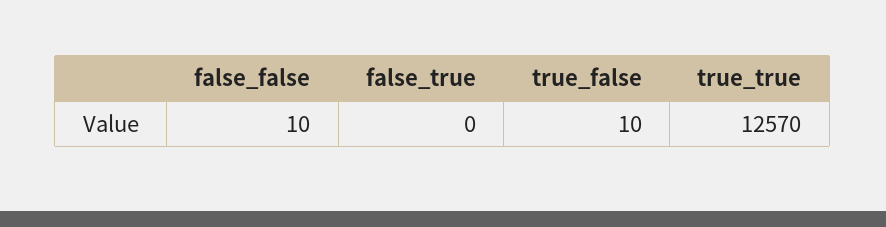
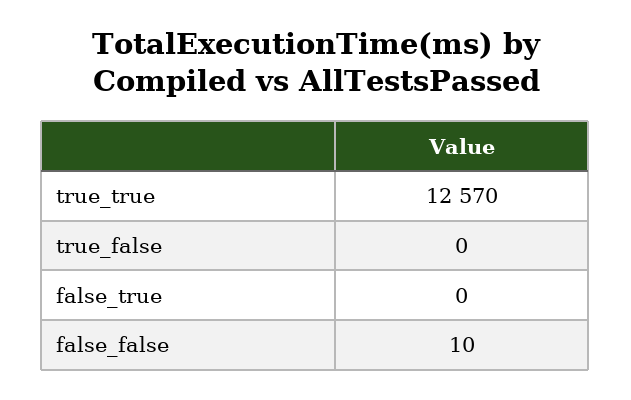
  {
    "false_false": 10,
    "false_true": 0,
-   "true_false": 10,
+   "true_false": 0,
    "true_true": 12570
  }

